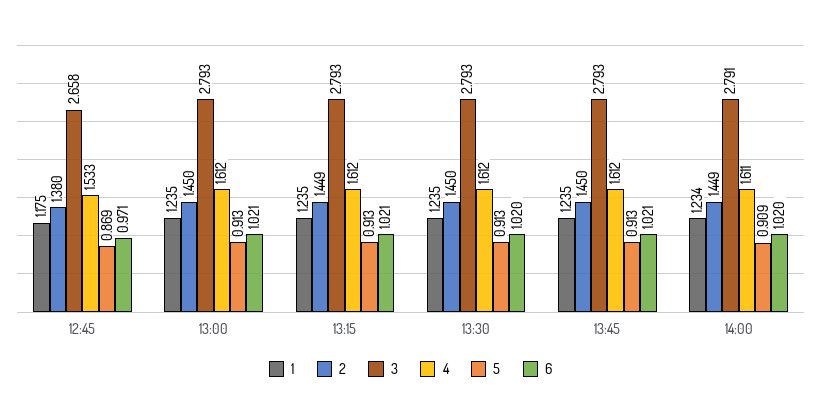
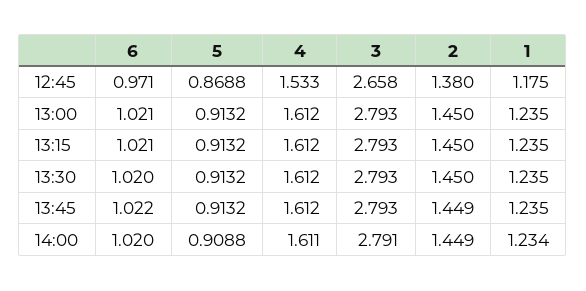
  {
    "1": {
      "12:45": 1.175,
      "13:00": 1.235,
      "13:15": 1.235,
      "13:30": 1.235,
      "13:45": 1.235,
      "14:00": 1.234
    },
    "2": {
      "12:45": 1.38,
      "13:00": 1.45,
-     "13:15": 1.449,
+     "13:15": 1.45,
      "13:30": 1.45,
-     "13:45": 1.45,
+     "13:45": 1.449,
      "14:00": 1.449
    },
    "3": {
      "12:45": 2.658,
      "13:00": 2.793,
      "13:15": 2.793,
      "13:30": 2.793,
      "13:45": 2.793,
      "14:00": 2.791
    },
    "4": {
      "12:45": 1.533,
      "13:00": 1.612,
      "13:15": 1.612,
      "13:30": 1.612,
      "13:45": 1.612,
      "14:00": 1.611
    },
    "5": {
      "12:45": 0.8688,
      "13:00": 0.9132,
      "13:15": 0.9132,
      "13:30": 0.9132,
      "13:45": 0.9132,
      "14:00": 0.9088
    },
    "6": {
      "12:45": 0.971,
      "13:00": 1.021,
      "13:15": 1.021,
      "13:30": 1.02,
-     "13:45": 1.021,
+     "13:45": 1.022,
      "14:00": 1.02
    }
  }

